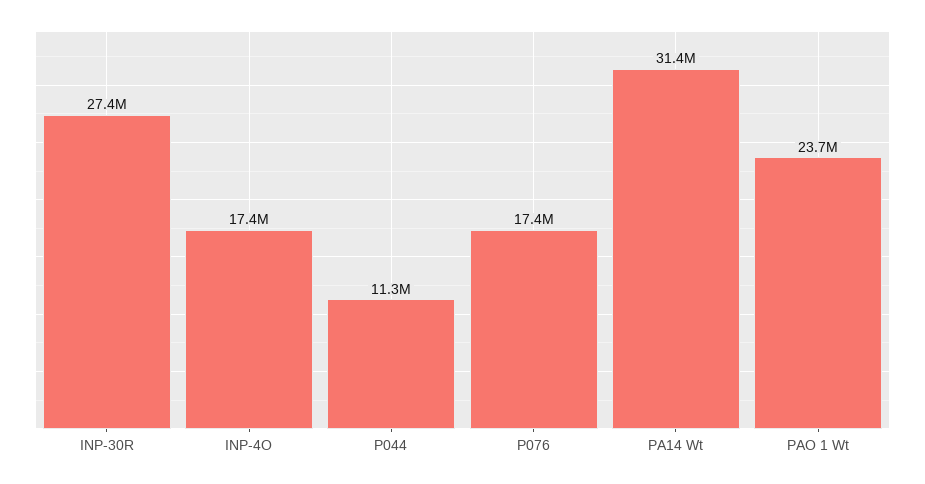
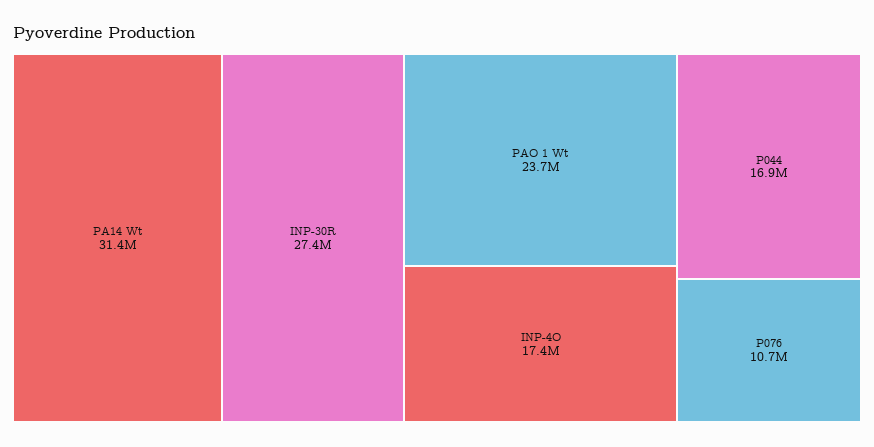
  {
    "INP-30R": 27400000,
    "INP-4O": 17400000,
-   "P044": 11300000,
+   "P044": 16900000,
-   "P076": 17400000,
+   "P076": 10700000,
    "PA14 Wt": 31400000,
    "PAO 1 Wt": 23700000
  }

